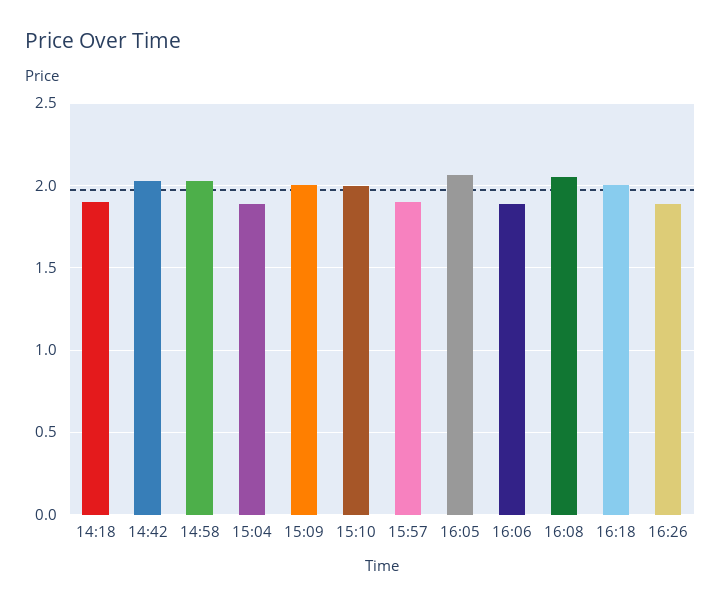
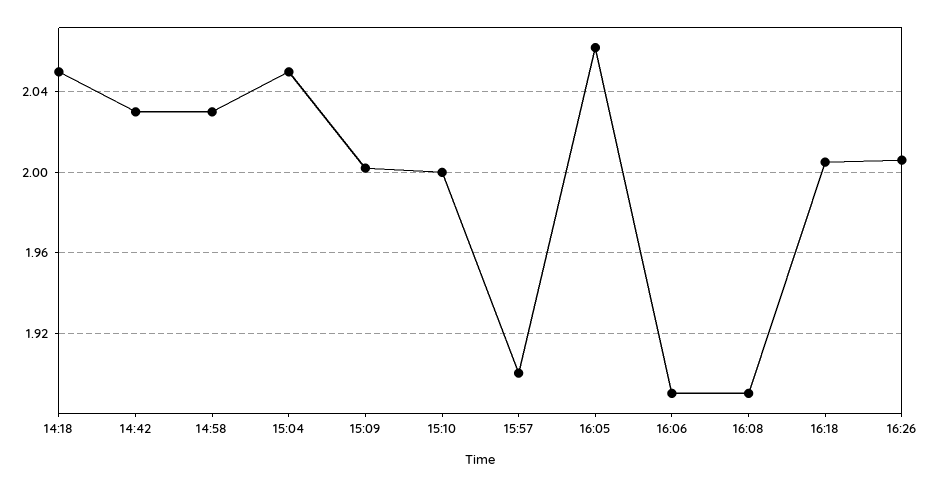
  {
-   "14:18": 1.9,
+   "14:18": 2.05,
    "14:42": 2.03,
    "14:58": 2.03,
-   "15:04": 1.9,
+   "15:04": 2.05,
    "15:09": 2,
    "15:10": 2,
    "15:57": 1.9,
    "16:05": 2.06,
    "16:06": 1.89,
-   "16:08": 2.05,
+   "16:08": 1.89,
    "16:18": 2.005,
-   "16:26": 1.9
+   "16:26": 2.005
  }

